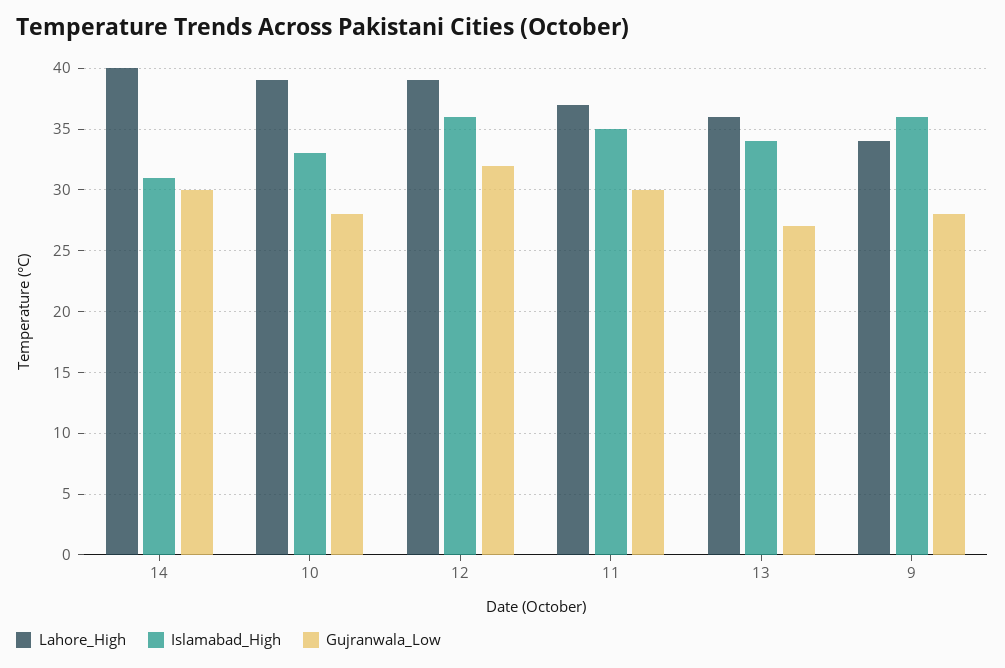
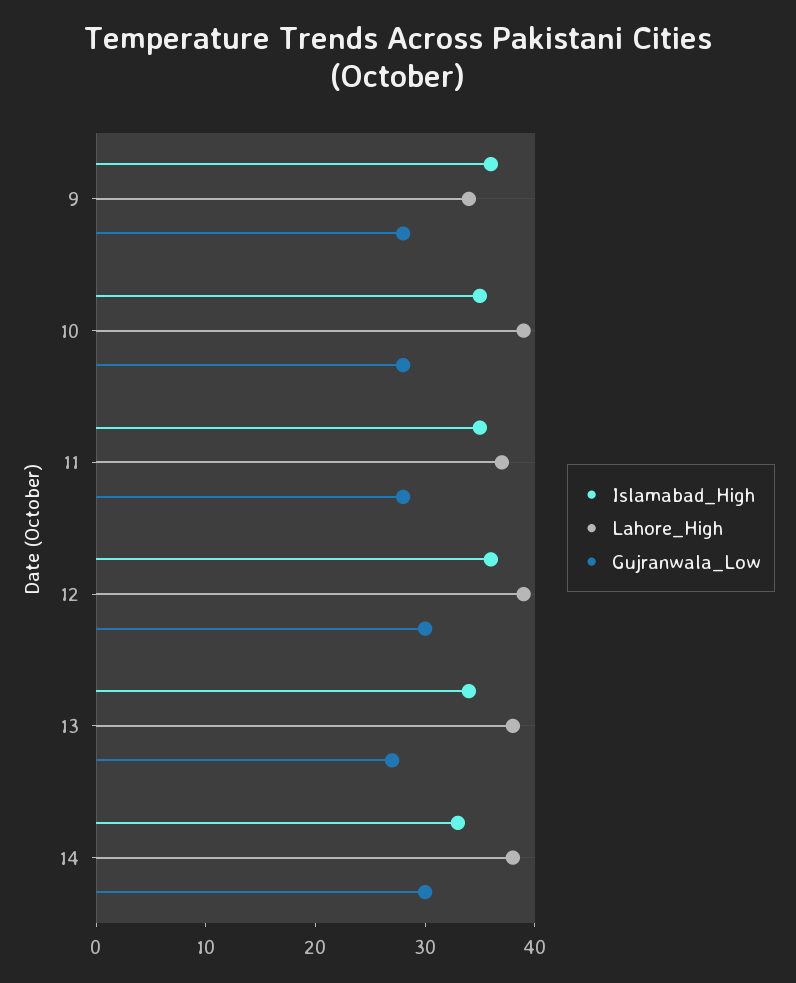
  {
    "Lahore_High": {
-     "14": 40,
+     "14": 38,
      "10": 39,
      "12": 39,
      "11": 37,
-     "13": 36,
+     "13": 38,
      "9": 34
    },
    "Islamabad_High": {
-     "14": 31,
+     "14": 33,
-     "10": 33,
+     "10": 35,
      "12": 36,
      "11": 35,
      "13": 34,
      "9": 36
    },
    "Gujranwala_Low": {
      "14": 30,
      "10": 28,
-     "12": 32,
+     "12": 30,
-     "11": 30,
+     "11": 28,
      "13": 27,
      "9": 28
    }
  }

